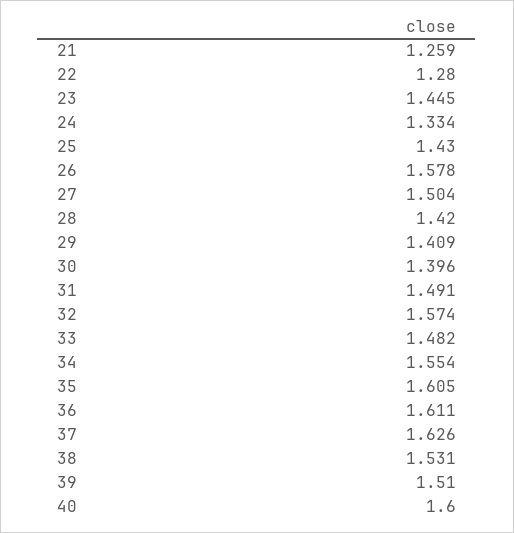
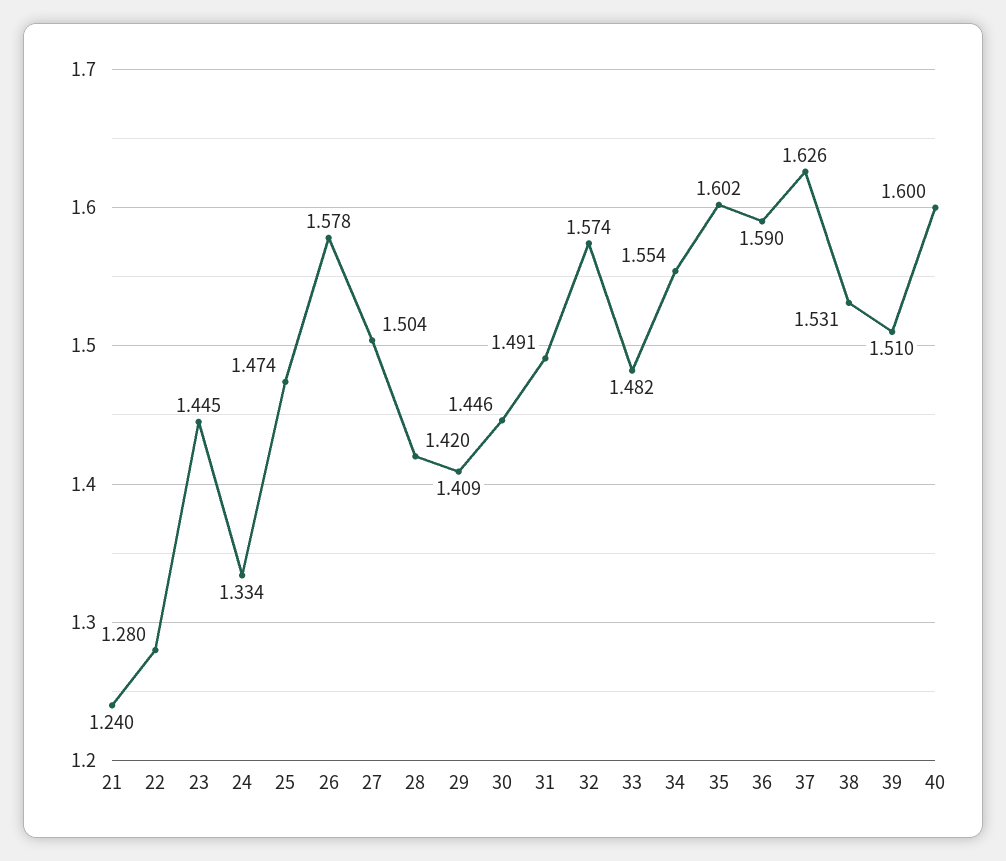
  {
-   "21": 1.259,
+   "21": 1.24,
    "22": 1.28,
    "23": 1.445,
    "24": 1.334,
-   "25": 1.43,
+   "25": 1.474,
    "26": 1.578,
    "27": 1.504,
    "28": 1.42,
    "29": 1.409,
-   "30": 1.396,
+   "30": 1.446,
    "31": 1.491,
    "32": 1.574,
    "33": 1.482,
    "34": 1.554,
-   "35": 1.605,
+   "35": 1.602,
-   "36": 1.611,
+   "36": 1.59,
    "37": 1.626,
    "38": 1.531,
    "39": 1.51,
    "40": 1.6
  }

